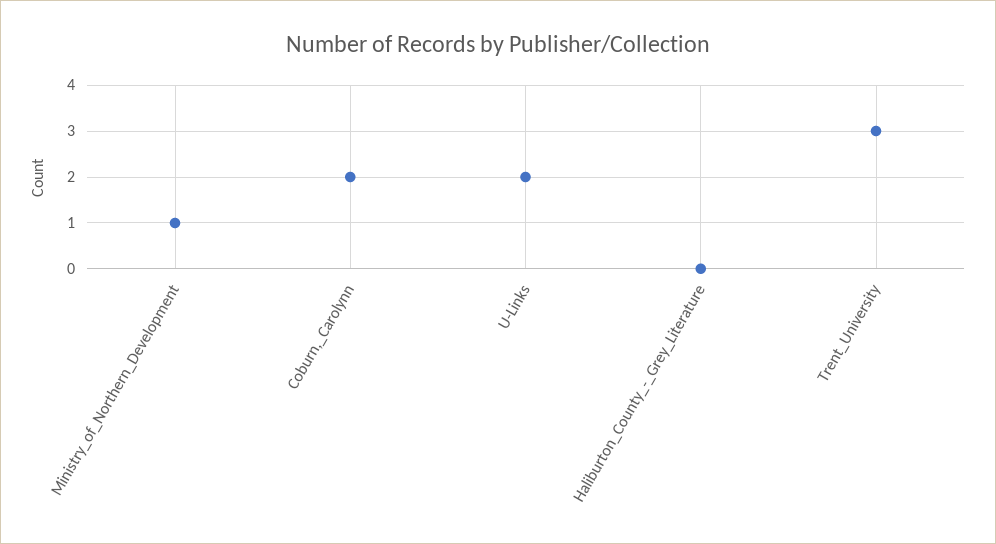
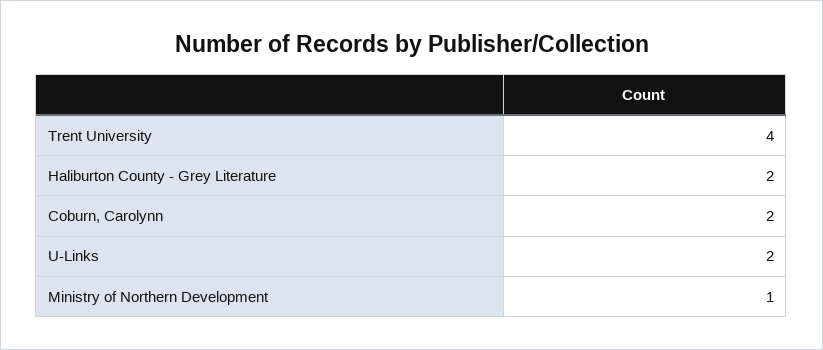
  {
    "Ministry_of_Northern_Development": 1,
    "Coburn,_Carolynn": 2,
    "U-Links": 2,
-   "Haliburton_County_-_Grey_Literature": 0,
+   "Haliburton_County_-_Grey_Literature": 2,
-   "Trent_University": 3
+   "Trent_University": 4
  }

